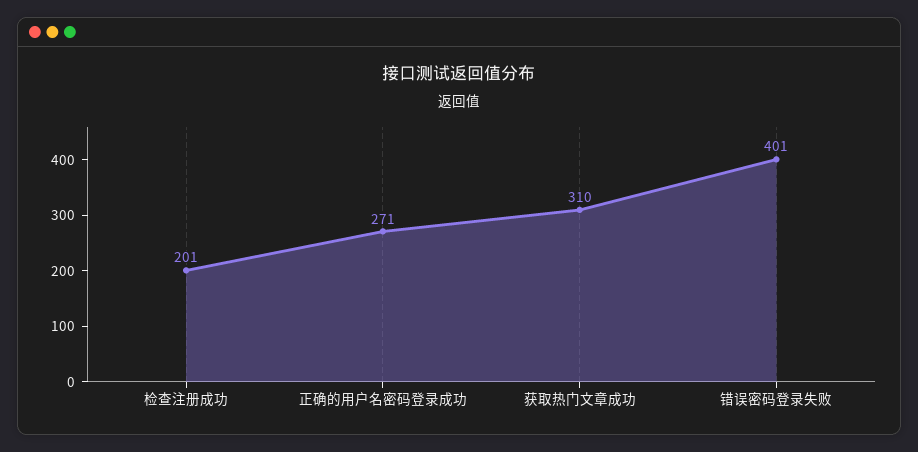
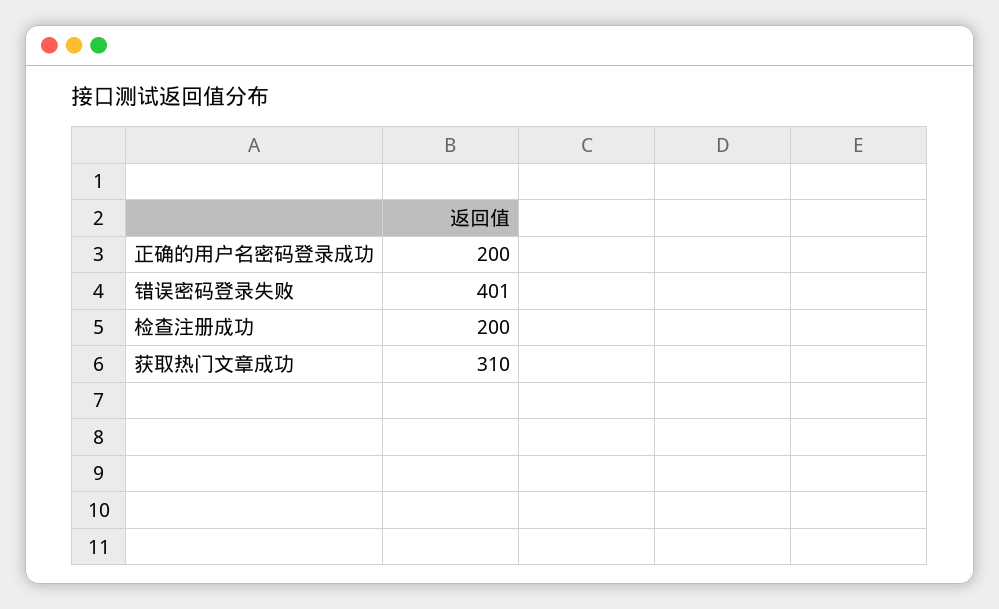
  {
-   "检查注册成功": 201,
+   "检查注册成功": 200,
-   "正确的用户名密码登录成功": 271,
+   "正确的用户名密码登录成功": 200,
    "获取热门文章成功": 310,
    "错误密码登录失败": 401
  }

